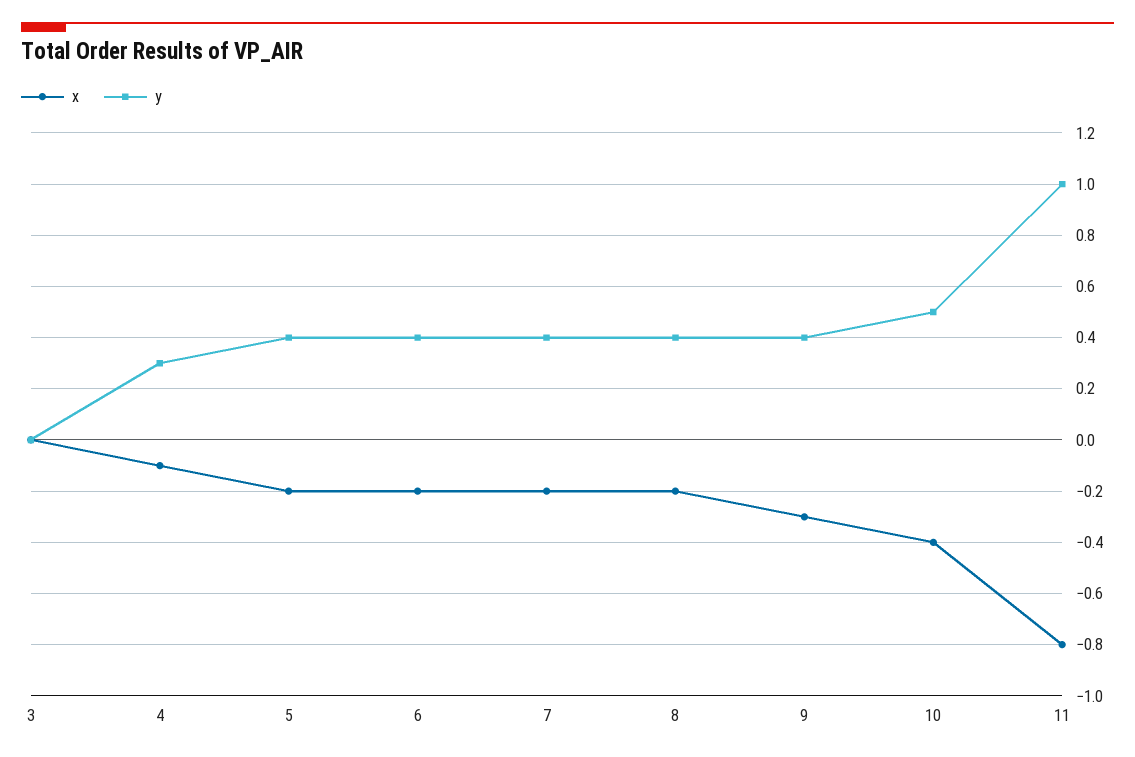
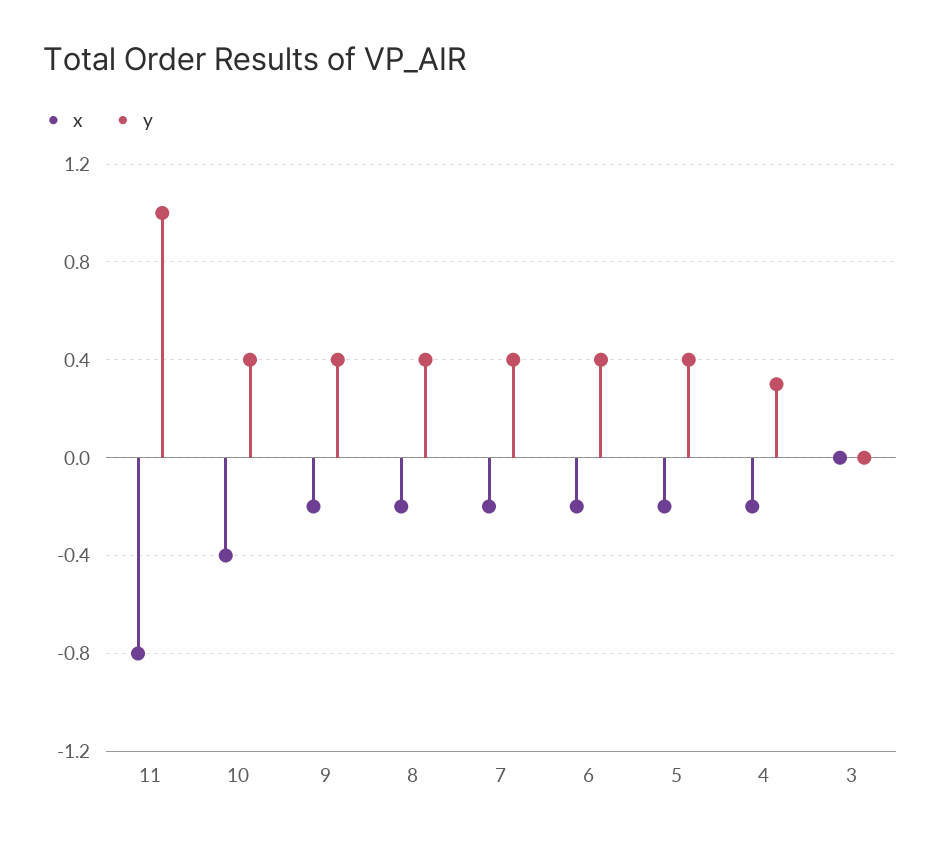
  {
    "x": {
      "3": 0,
-     "4": -0.1,
+     "4": -0.2,
      "5": -0.2,
      "6": -0.2,
      "7": -0.2,
      "8": -0.2,
-     "9": -0.3,
+     "9": -0.2,
      "10": -0.4,
      "11": -0.8
    },
    "y": {
      "3": 0,
      "4": 0.3,
      "5": 0.4,
      "6": 0.4,
      "7": 0.4,
      "8": 0.4,
      "9": 0.4,
-     "10": 0.5,
+     "10": 0.4,
      "11": 1
    }
  }

